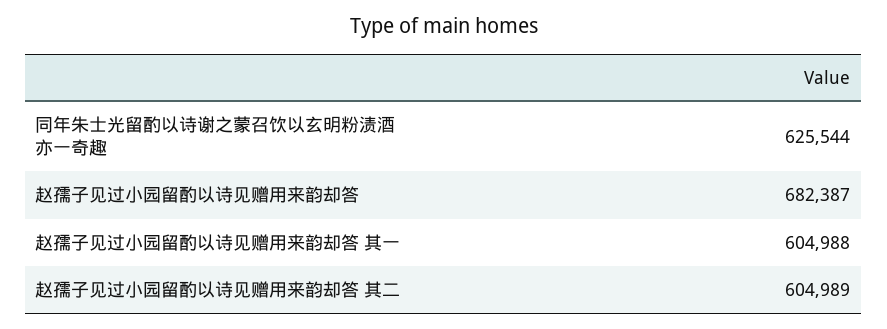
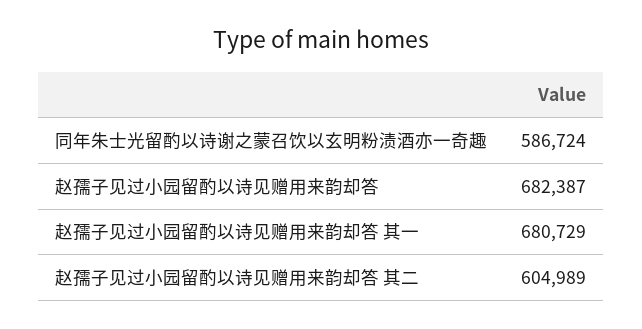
  {
-   "同年朱士光留酌以诗谢之蒙召饮以玄明粉渍酒亦一奇趣": 625544,
+   "同年朱士光留酌以诗谢之蒙召饮以玄明粉渍酒亦一奇趣": 586724,
    "赵孺子见过小园留酌以诗见赠用来韵却答": 682387,
-   "赵孺子见过小园留酌以诗见赠用来韵却答 其一": 604988,
+   "赵孺子见过小园留酌以诗见赠用来韵却答 其一": 680729,
    "赵孺子见过小园留酌以诗见赠用来韵却答 其二": 604989
  }

